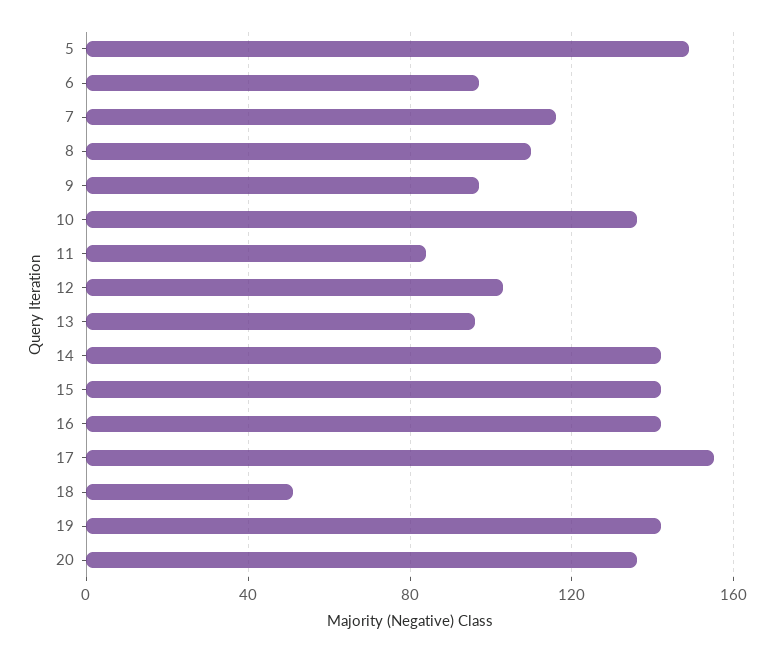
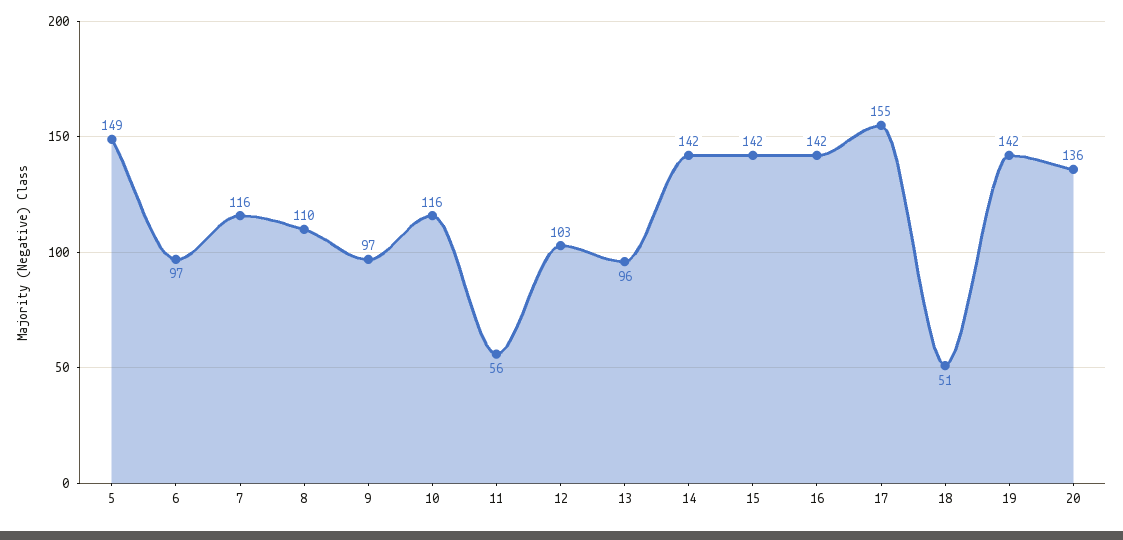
  {
    "5": 149,
    "6": 97,
    "7": 116,
    "8": 110,
    "9": 97,
-   "10": 135,
+   "10": 116,
-   "11": 85,
+   "11": 56,
    "12": 103,
    "13": 96,
    "14": 142,
    "15": 142,
    "16": 142,
    "17": 155,
    "18": 51,
    "19": 142,
    "20": 136
  }

